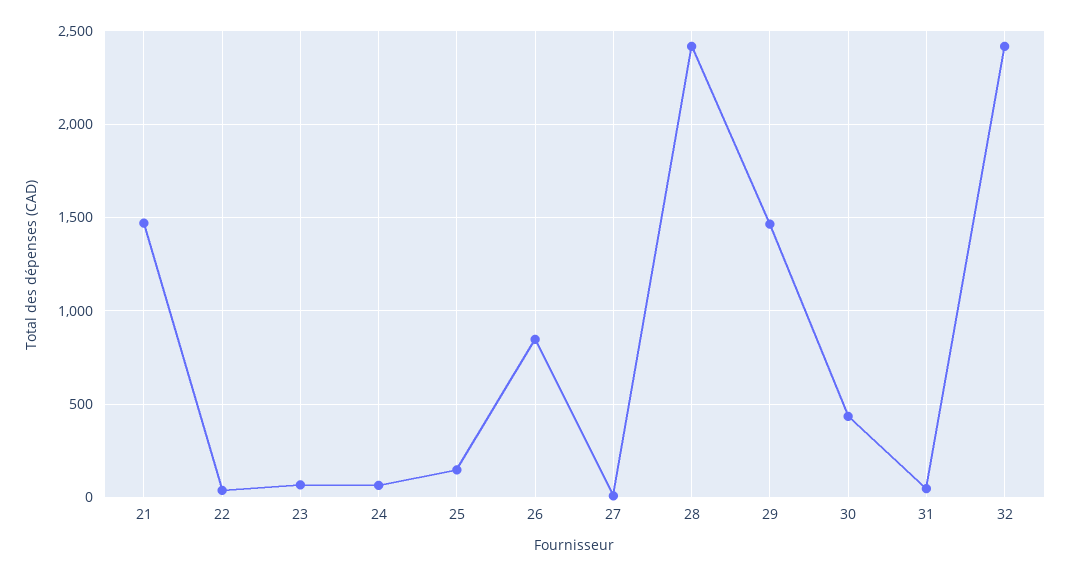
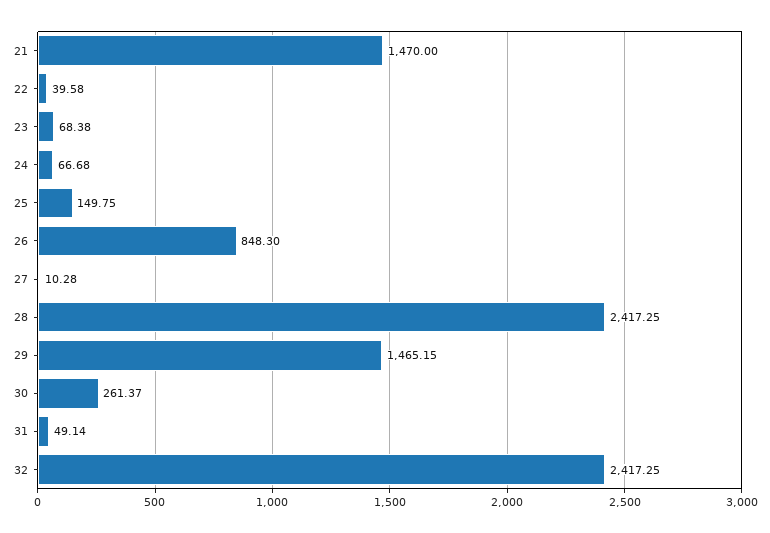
  {
    "21": 1470,
    "22": 39.58,
    "23": 68.38,
    "24": 66.68,
    "25": 149.75,
    "26": 848.3,
    "27": 10.28,
    "28": 2417.25,
    "29": 1465.15,
-   "30": 450,
+   "30": 261.37,
    "31": 49.14,
    "32": 2417.25
  }

